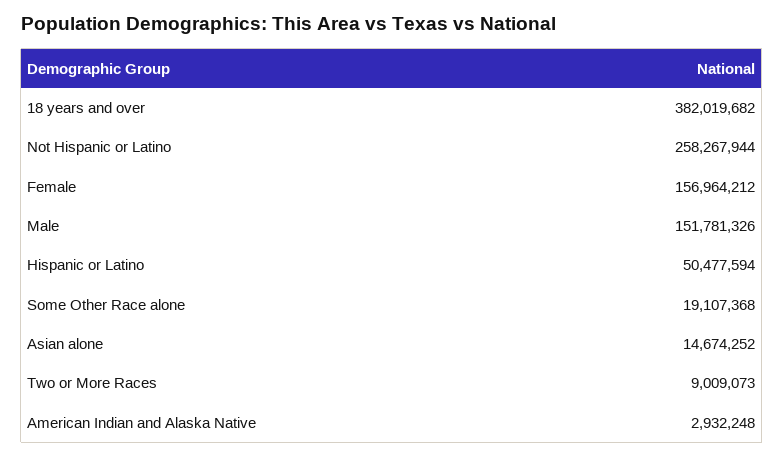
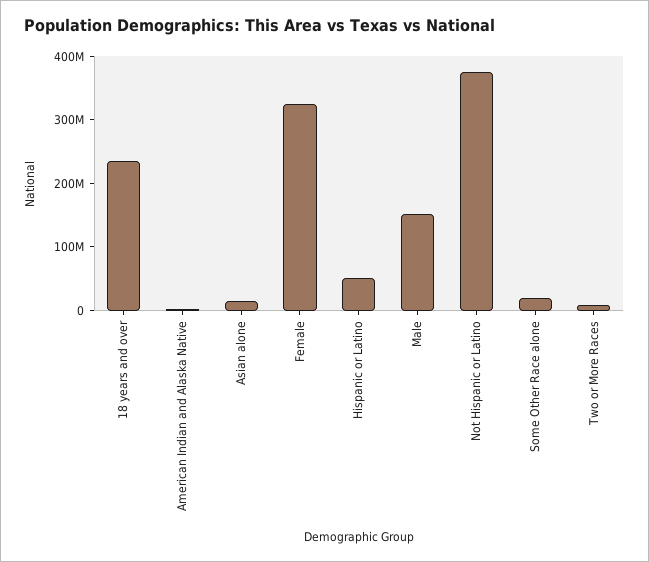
  {
-   "18 years and over": 382019682,
+   "18 years and over": 240000000,
-   "Not Hispanic or Latino": 258267944,
+   "Not Hispanic or Latino": 380000000,
-   "Female": 156964212,
+   "Female": 320000000,
    "Male": 151781326,
    "Hispanic or Latino": 50477594,
    "Some Other Race alone": 19107368,
    "Asian alone": 14674252,
    "Two or More Races": 9009073,
    "American Indian and Alaska Native": 2932248
  }

